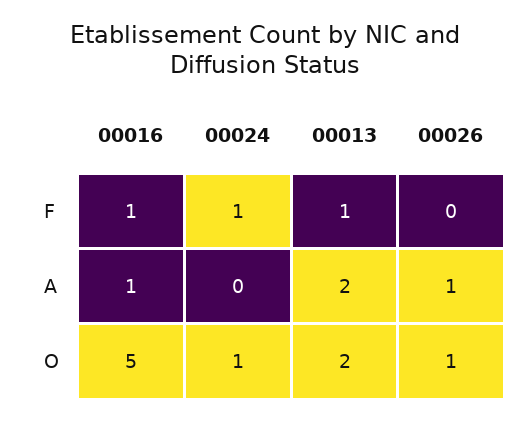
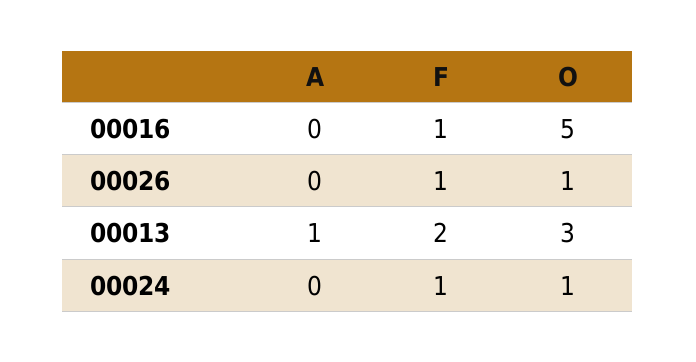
  {
    "00016": {
      "F": 1,
-     "A": 1,
+     "A": 0,
      "O": 5
    },
    "00024": {
      "F": 1,
      "A": 0,
      "O": 1
    },
    "00013": {
-     "F": 1,
+     "F": 2,
-     "A": 2,
+     "A": 1,
-     "O": 2
+     "O": 3
    },
    "00026": {
-     "F": 0,
+     "F": 1,
-     "A": 1,
+     "A": 0,
      "O": 1
    }
  }

